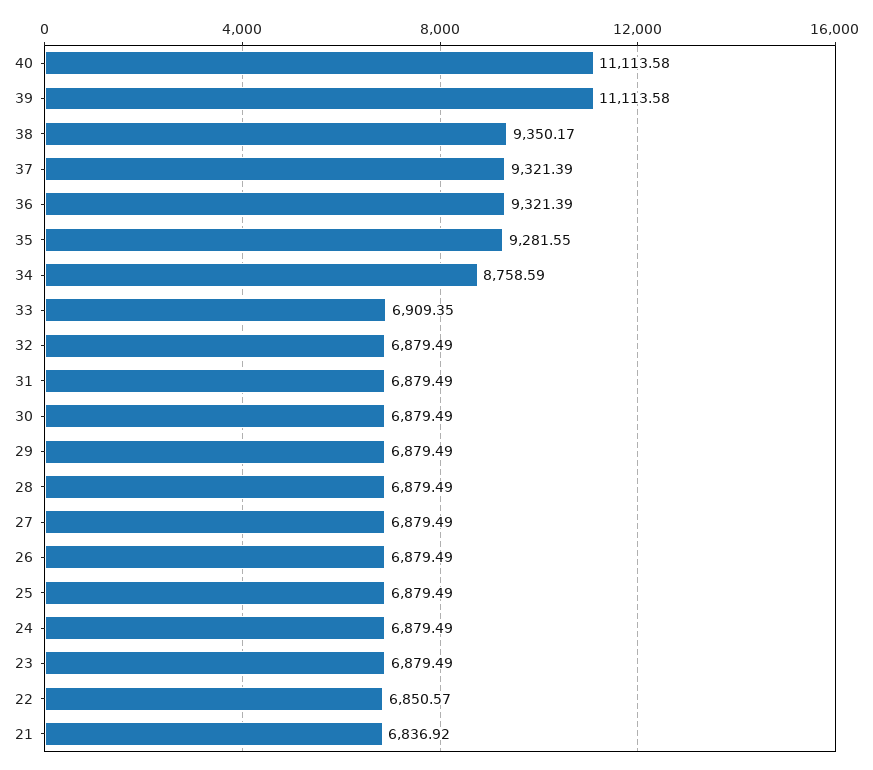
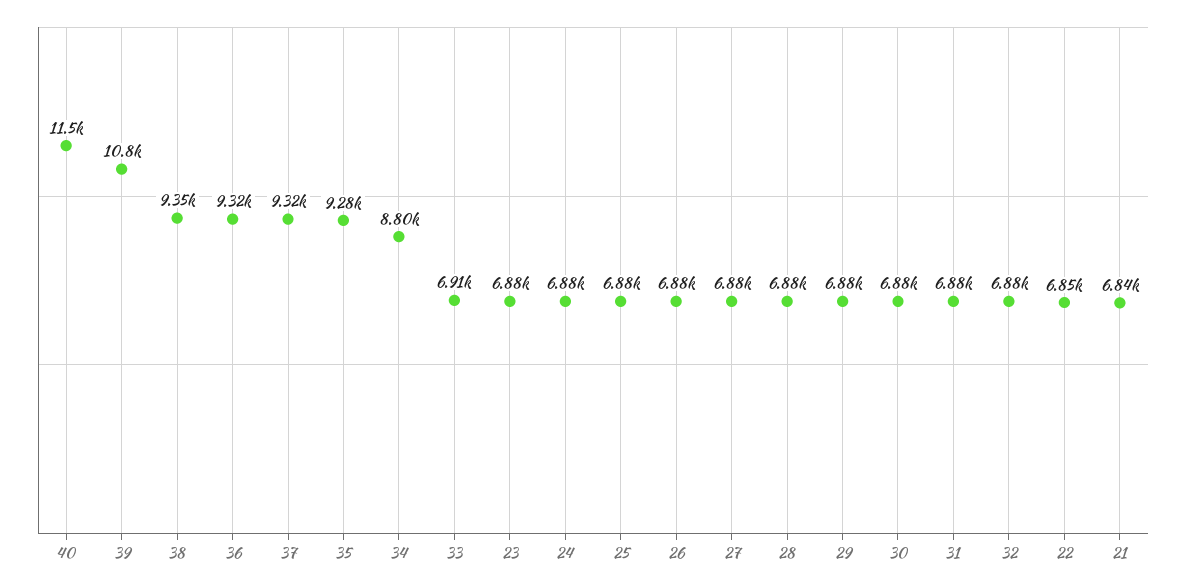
  {
-   "40": 11113.58,
+   "40": 11500,
-   "39": 11113.58,
+   "39": 10800,
    "38": 9350.17,
    "37": 9321.39,
    "36": 9321.39,
    "35": 9281.55,
-   "34": 8758.59,
+   "34": 8800,
    "33": 6909.35,
    "32": 6879.49,
    "31": 6879.49,
    "30": 6879.49,
    "29": 6879.49,
    "28": 6879.49,
    "27": 6879.49,
    "26": 6879.49,
    "25": 6879.49,
    "24": 6879.49,
    "23": 6879.49,
    "22": 6850.57,
    "21": 6836.92
  }

